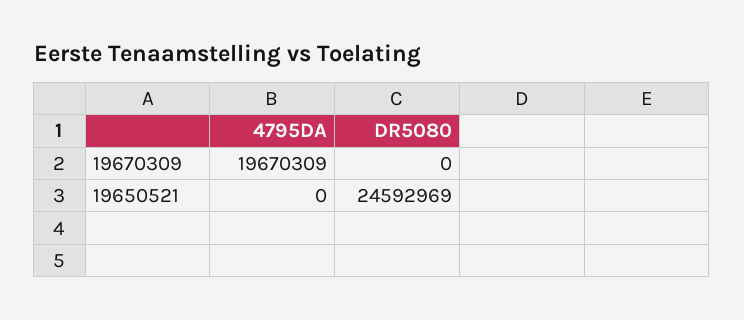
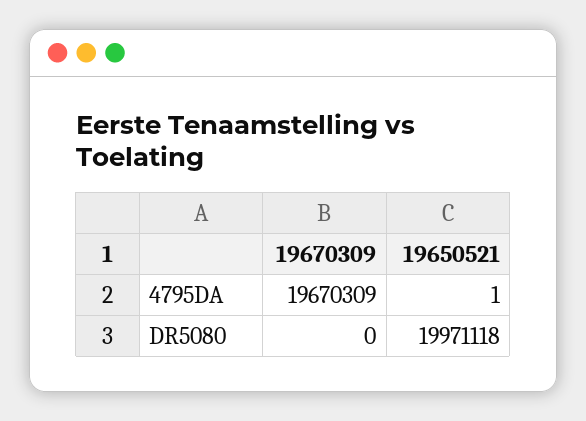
  {
    "4795DA": {
      "19670309": 19670309,
-     "19650521": 0
+     "19650521": 1
    },
    "DR5080": {
      "19670309": 0,
-     "19650521": 24592969
+     "19650521": 19971118
    }
  }

